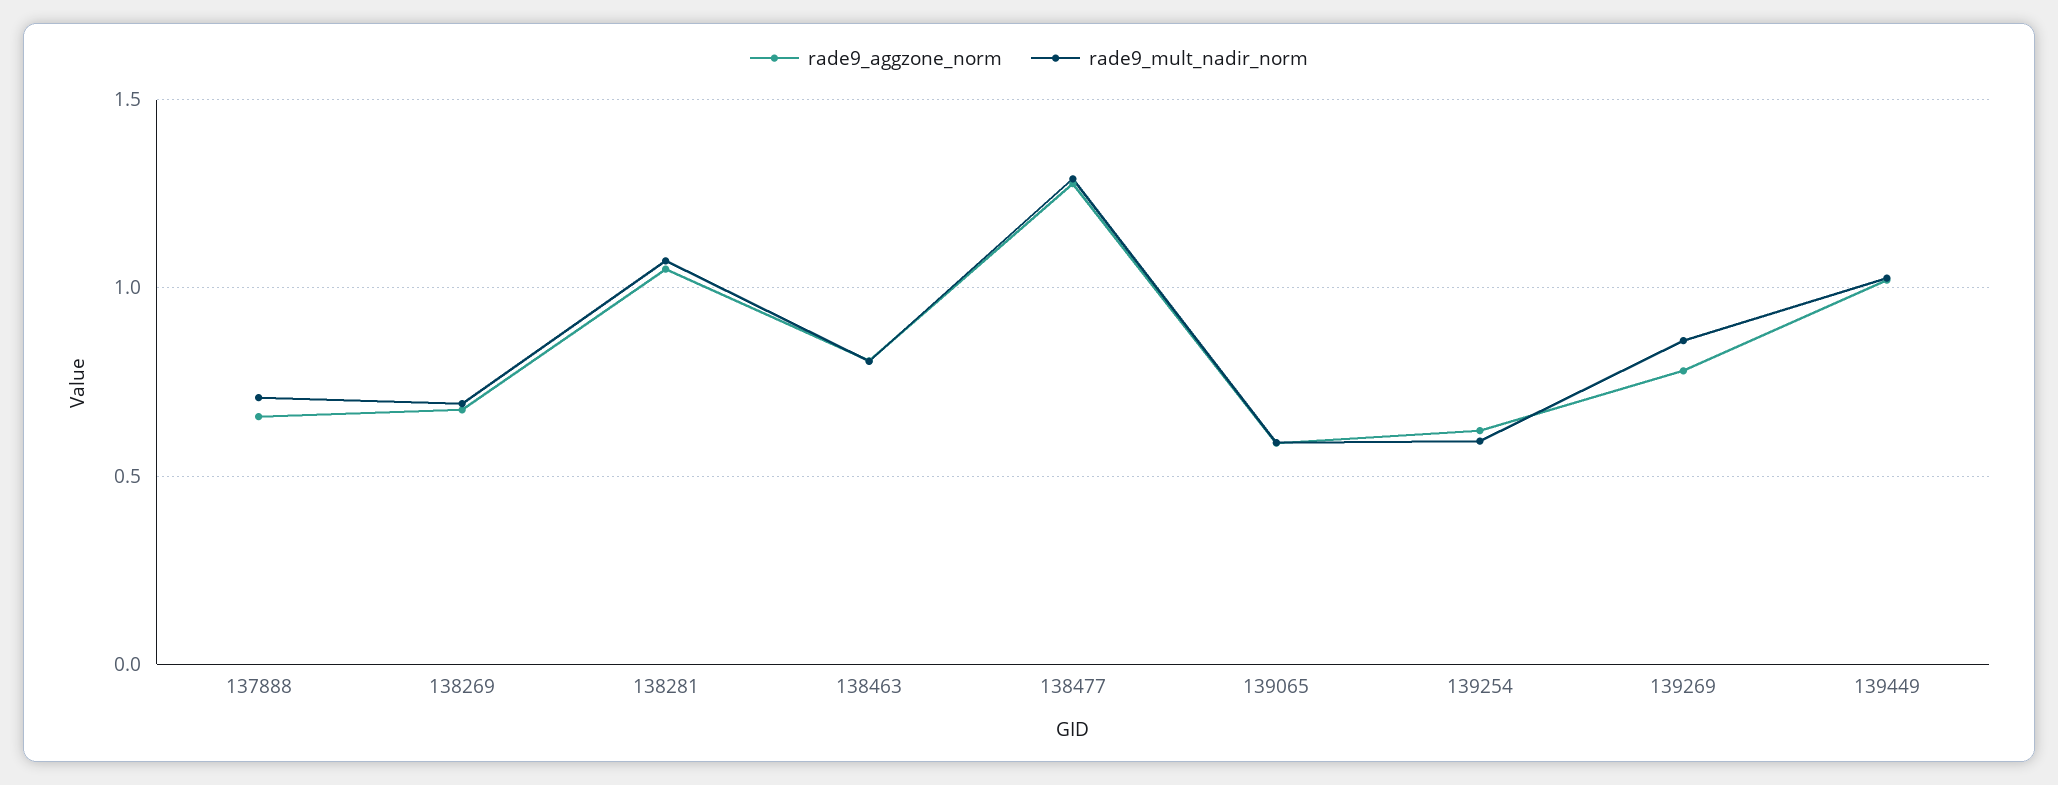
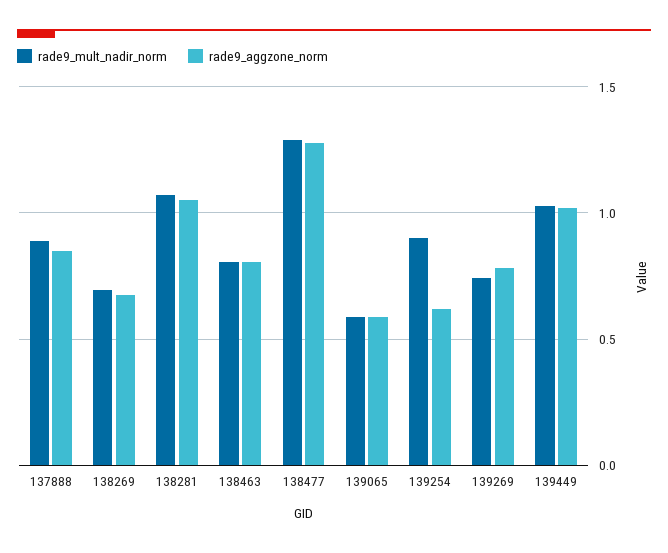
  {
    "rade9_aggzone_norm": {
-     "137888": 0.65,
+     "137888": 0.85,
      "138269": 0.7,
      "138281": 1.05,
      "138463": 0.8,
      "138477": 1.3,
      "139065": 0.6,
      "139254": 0.6,
      "139269": 0.8,
      "139449": 1
    },
    "rade9_mult_nadir_norm": {
-     "137888": 0.7,
+     "137888": 0.9,
      "138269": 0.7,
      "138281": 1.05,
      "138463": 0.8,
      "138477": 1.3,
      "139065": 0.6,
-     "139254": 0.6,
+     "139254": 0.9,
-     "139269": 0.85,
+     "139269": 0.75,
      "139449": 1.05
    }
  }

